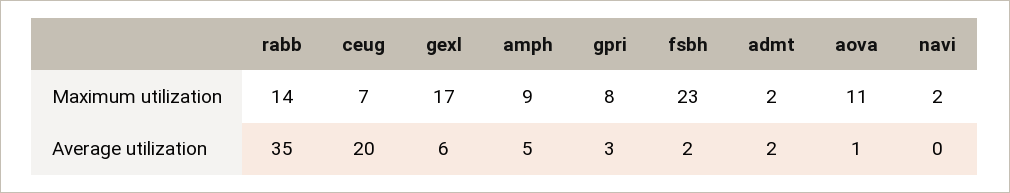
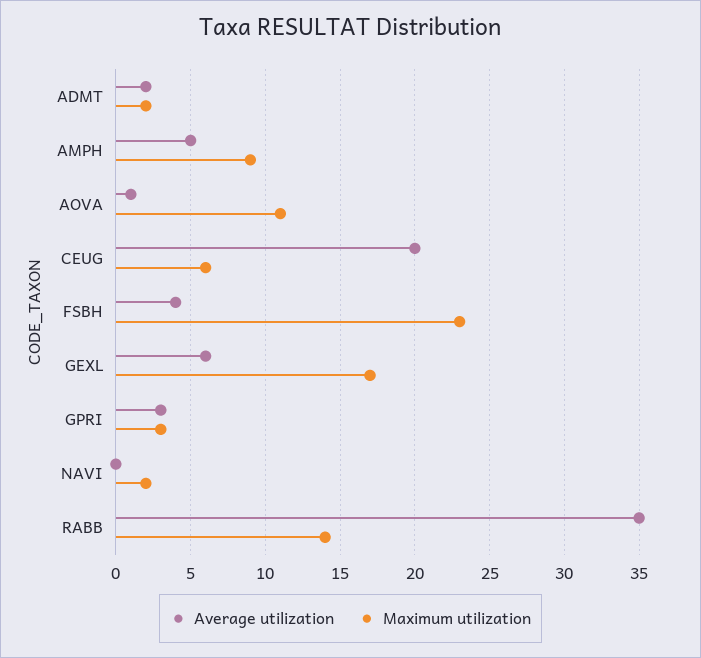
  {
    "Maximum utilization": {
      "rabb": 14,
-     "ceug": 7,
+     "ceug": 6,
      "gexl": 17,
      "amph": 9,
-     "gpri": 8,
+     "gpri": 3,
      "fsbh": 23,
      "admt": 2,
      "aova": 11,
      "navi": 2
    },
    "Average utilization": {
      "rabb": 35,
      "ceug": 20,
      "gexl": 6,
      "amph": 5,
      "gpri": 3,
-     "fsbh": 2,
+     "fsbh": 4,
      "admt": 2,
      "aova": 1,
      "navi": 0
    }
  }

